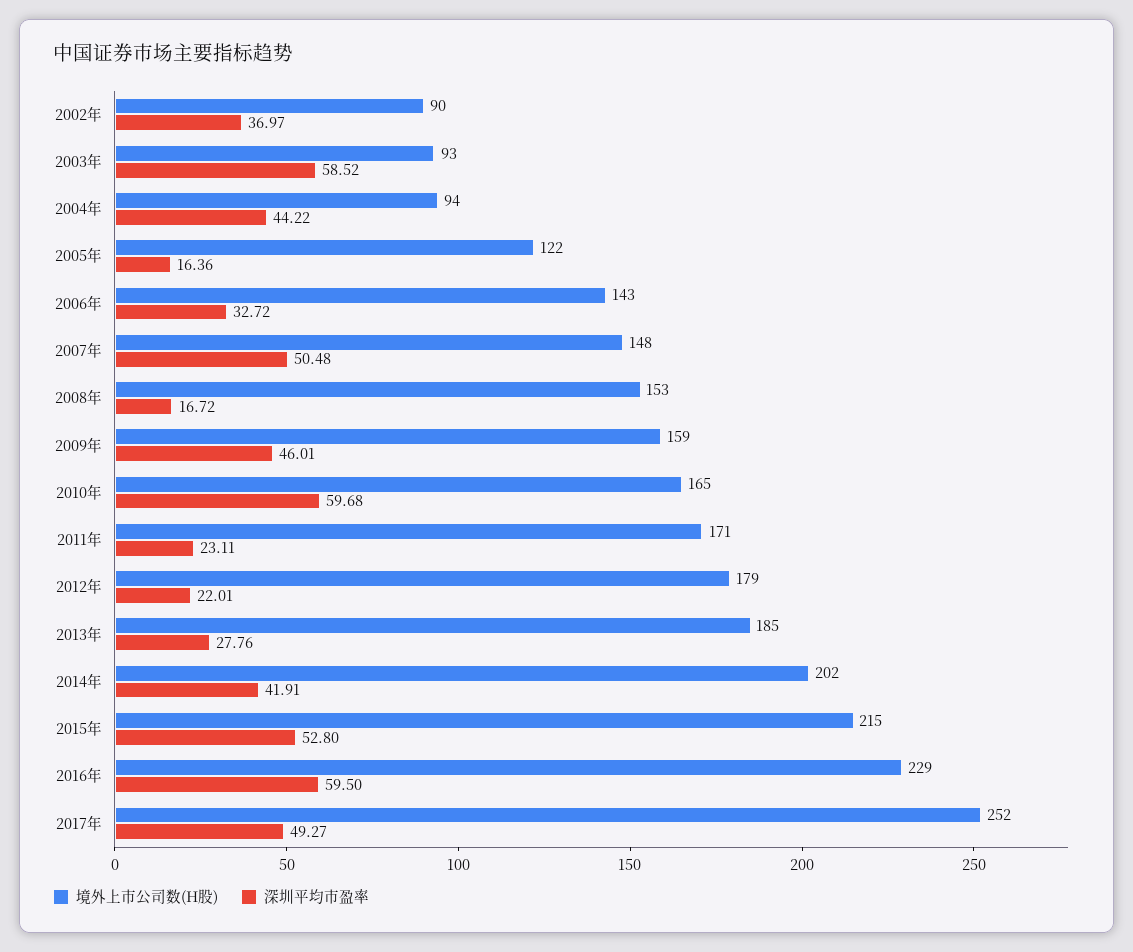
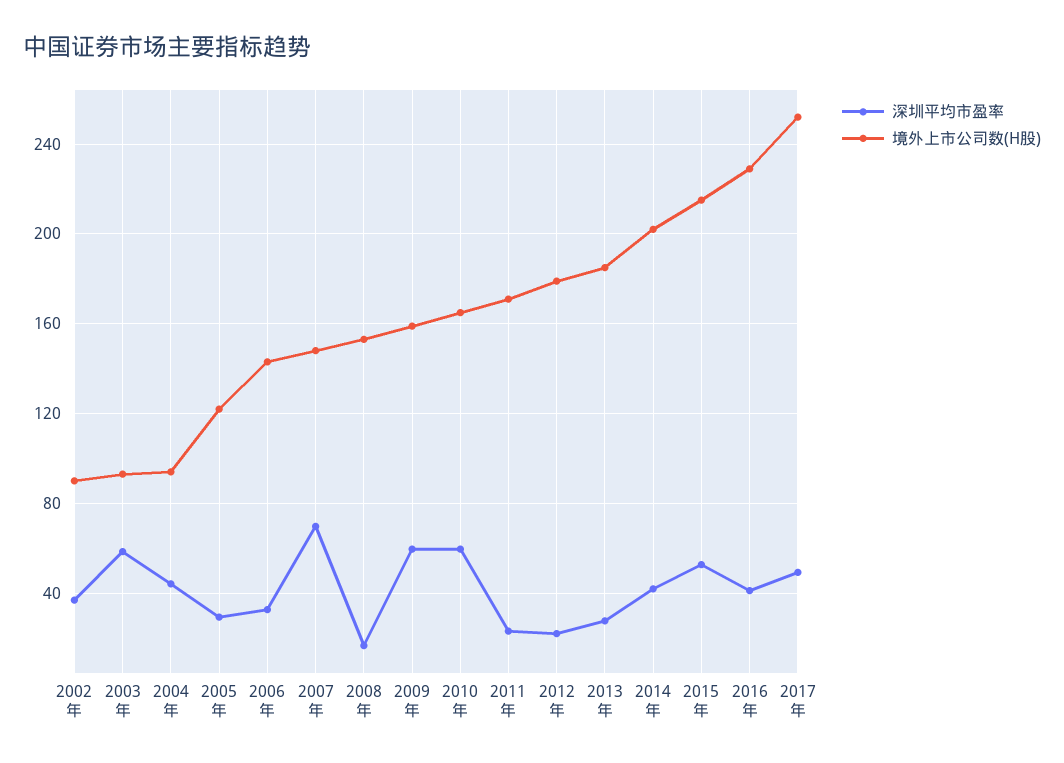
  {
    "境外上市公司数(H股)": {
      "2002年": 90,
      "2003年": 93,
      "2004年": 94,
      "2005年": 122,
      "2006年": 143,
      "2007年": 148,
      "2008年": 153,
      "2009年": 159,
      "2010年": 165,
      "2011年": 171,
      "2012年": 179,
      "2013年": 185,
      "2014年": 202,
      "2015年": 215,
      "2016年": 229,
      "2017年": 252
    },
    "深圳平均市盈率": {
      "2002年": 36.97,
      "2003年": 58.52,
      "2004年": 44.22,
-     "2005年": 16.36,
+     "2005年": 30,
      "2006年": 32.72,
-     "2007年": 50.48,
+     "2007年": 70,
      "2008年": 16.72,
-     "2009年": 46.01,
+     "2009年": 60,
      "2010年": 59.68,
      "2011年": 23.11,
      "2012年": 22.01,
      "2013年": 27.76,
      "2014年": 41.91,
      "2015年": 52.8,
-     "2016年": 59.5,
+     "2016年": 40,
      "2017年": 49.27
    }
  }

